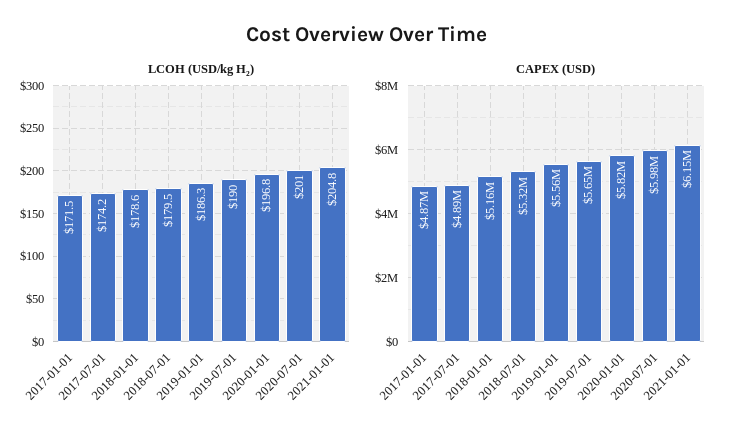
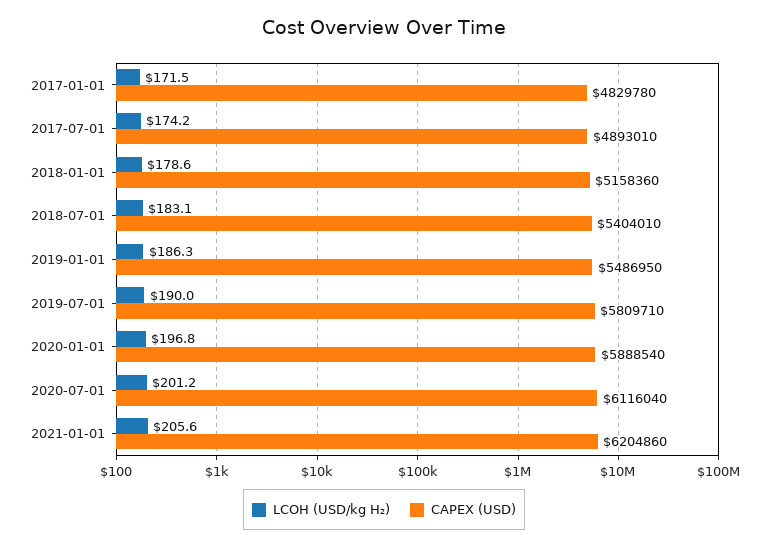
  {
    "LCOH (USD/kg H₂)": {
      "2017-01-01": 171.5,
      "2017-07-01": 174.2,
      "2018-01-01": 178.6,
-     "2018-07-01": 179.5,
+     "2018-07-01": 183.1,
      "2019-01-01": 186.3,
      "2019-07-01": 190,
      "2020-01-01": 196.8,
-     "2020-07-01": 201,
+     "2020-07-01": 201.2,
-     "2021-01-01": 204.8
+     "2021-01-01": 205.6
    },
    "CAPEX (USD)": {
-     "2017-01-01": 4870000,
+     "2017-01-01": 4829780,
      "2017-07-01": 4893010,
      "2018-01-01": 5158360,
-     "2018-07-01": 5320000,
+     "2018-07-01": 5404010,
-     "2019-01-01": 5560000,
+     "2019-01-01": 5486950,
-     "2019-07-01": 5650000,
+     "2019-07-01": 5809710,
-     "2020-01-01": 5820000,
+     "2020-01-01": 5888540,
-     "2020-07-01": 5980000,
+     "2020-07-01": 6116040,
-     "2021-01-01": 6150000
+     "2021-01-01": 6204860
    }
  }

